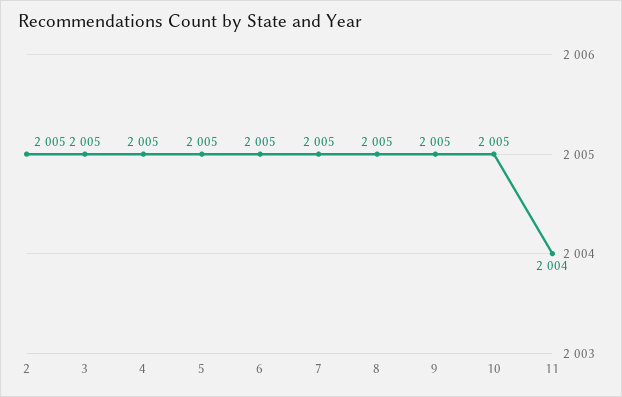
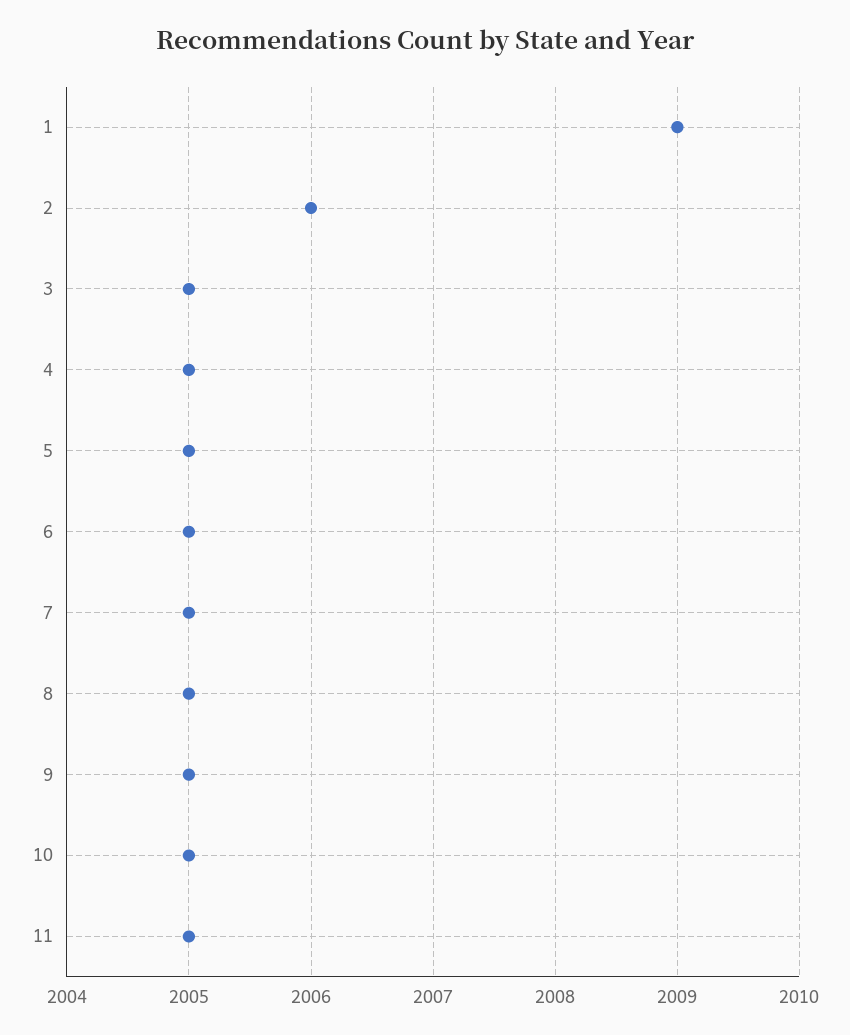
  {
-   "2": 2005,
+   "2": 2006,
    "3": 2005,
    "4": 2005,
    "5": 2005,
    "6": 2005,
    "7": 2005,
    "8": 2005,
    "9": 2005,
    "10": 2005,
-   "11": 2004
+   "11": 2005,
+   "1": 2009
  }

